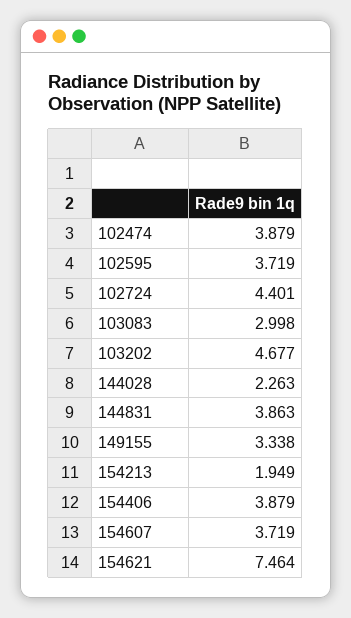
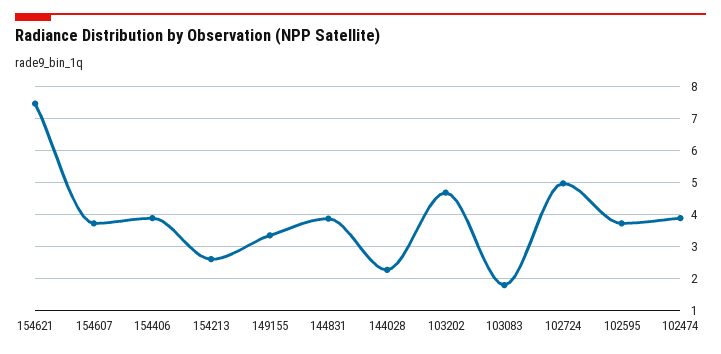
  {
    "102474": 3.879,
    "102595": 3.719,
-   "102724": 4.401,
+   "102724": 5,
-   "103083": 2.998,
+   "103083": 1.8,
    "103202": 4.677,
    "144028": 2.263,
    "144831": 3.863,
    "149155": 3.338,
-   "154213": 1.949,
+   "154213": 2.6,
    "154406": 3.879,
    "154607": 3.719,
    "154621": 7.464
  }

